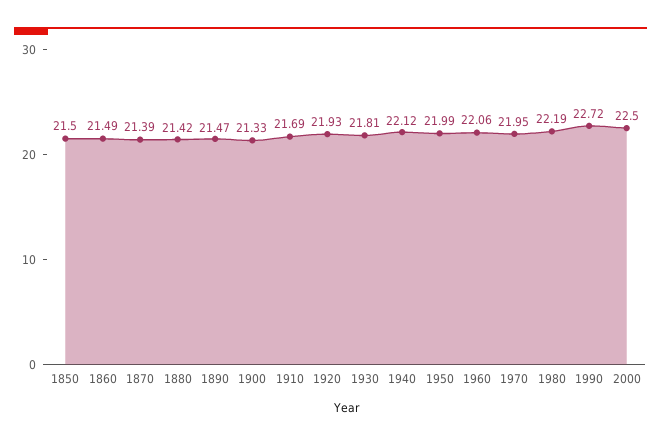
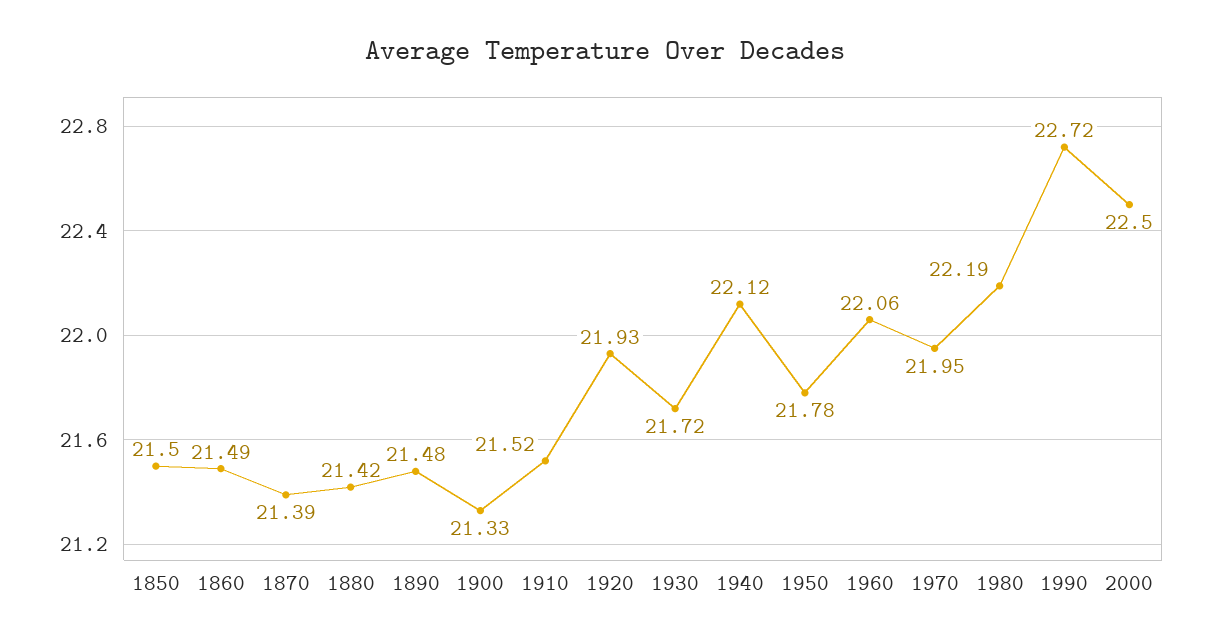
  {
    "1850": 21.5,
    "1860": 21.49,
    "1870": 21.39,
    "1880": 21.42,
-   "1890": 21.47,
+   "1890": 21.48,
    "1900": 21.33,
-   "1910": 21.69,
+   "1910": 21.52,
    "1920": 21.93,
-   "1930": 21.81,
+   "1930": 21.72,
    "1940": 22.12,
-   "1950": 21.99,
+   "1950": 21.78,
    "1960": 22.06,
    "1970": 21.95,
    "1980": 22.19,
    "1990": 22.72,
    "2000": 22.5
  }

